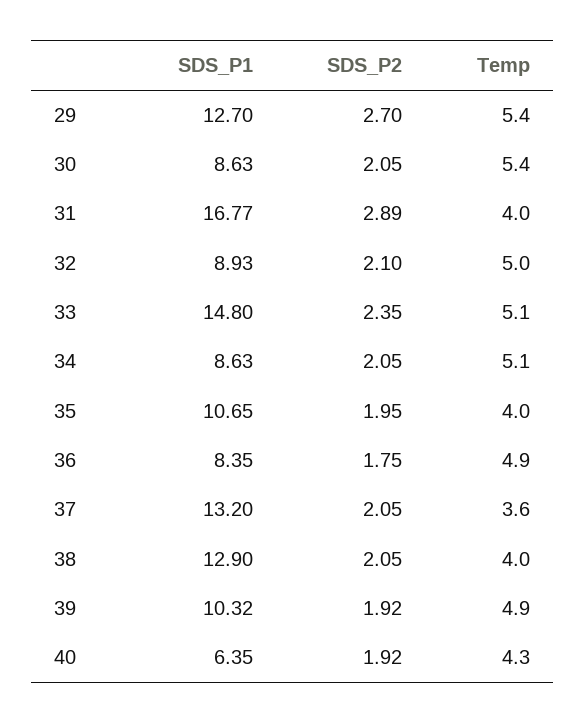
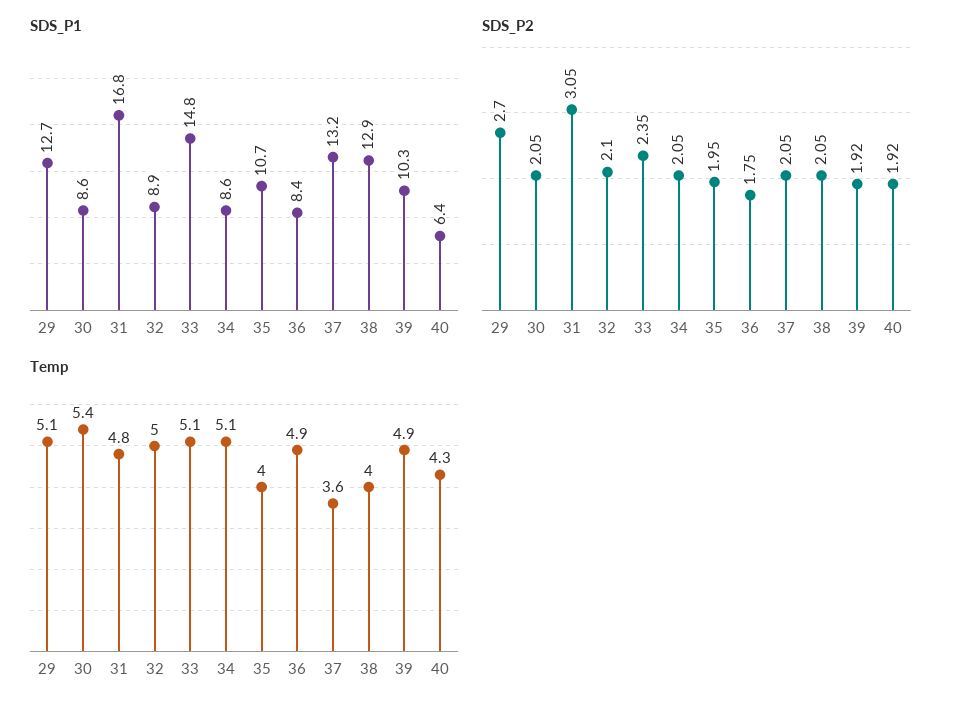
  {
    "SDS_P1": {
      "29": 12.7,
      "30": 8.63,
      "31": 16.77,
      "32": 8.93,
      "33": 14.8,
      "34": 8.63,
      "35": 10.65,
      "36": 8.35,
      "37": 13.2,
      "38": 12.9,
      "39": 10.32,
      "40": 6.35
    },
    "SDS_P2": {
      "29": 2.7,
      "30": 2.05,
-     "31": 2.89,
+     "31": 3.05,
      "32": 2.1,
      "33": 2.35,
      "34": 2.05,
      "35": 1.95,
      "36": 1.75,
      "37": 2.05,
      "38": 2.05,
      "39": 1.92,
      "40": 1.92
    },
    "Temp": {
-     "29": 5.4,
+     "29": 5.1,
      "30": 5.4,
-     "31": 4,
+     "31": 4.8,
      "32": 5,
      "33": 5.1,
      "34": 5.1,
      "35": 4,
      "36": 4.9,
      "37": 3.6,
      "38": 4,
      "39": 4.9,
      "40": 4.3
    }
  }

